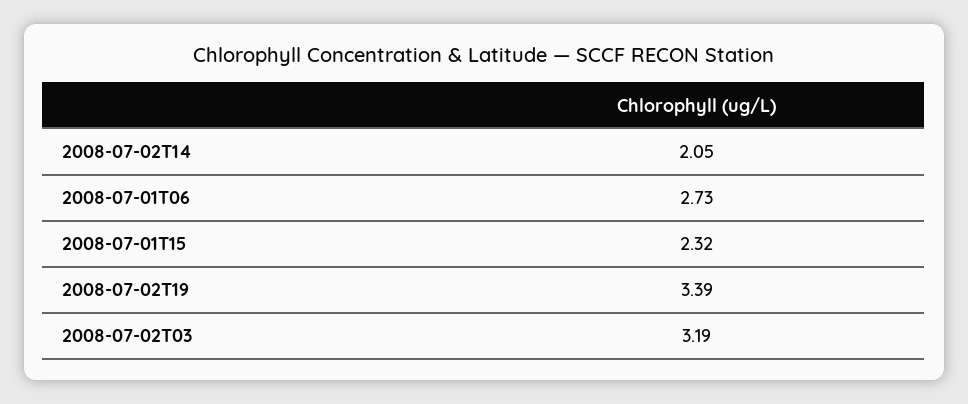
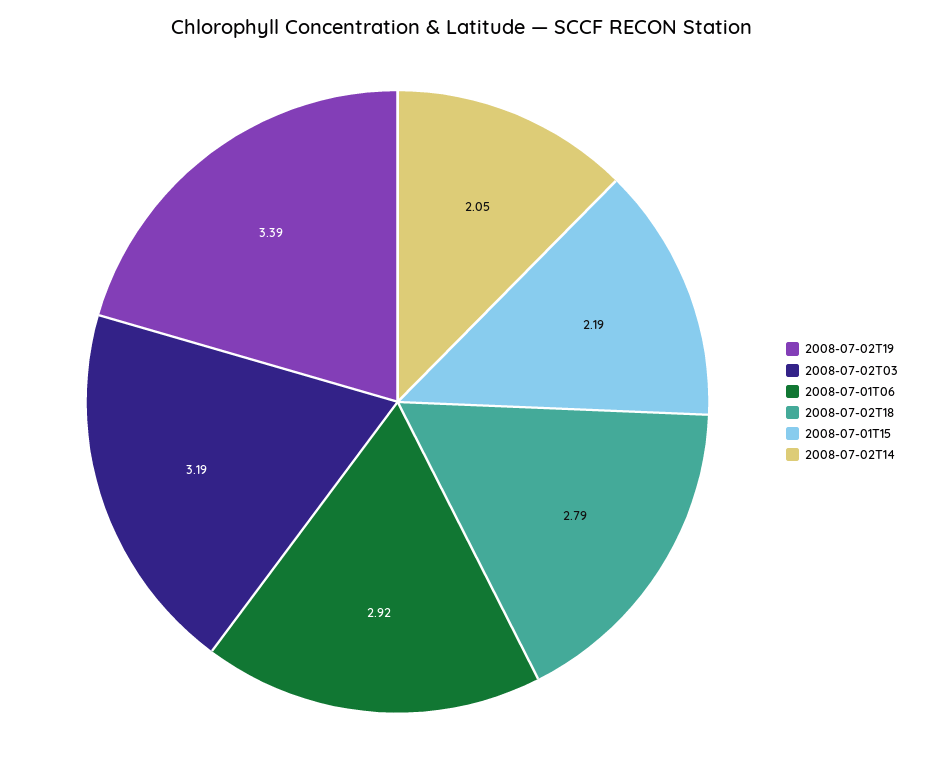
  {
    "2008-07-02T14": 2.05,
-   "2008-07-01T06": 2.73,
+   "2008-07-01T06": 2.92,
-   "2008-07-01T15": 2.32,
+   "2008-07-01T15": 2.19,
    "2008-07-02T19": 3.39,
-   "2008-07-02T03": 3.19
+   "2008-07-02T03": 3.19,
+   "2008-07-02T18": 2.79
  }

